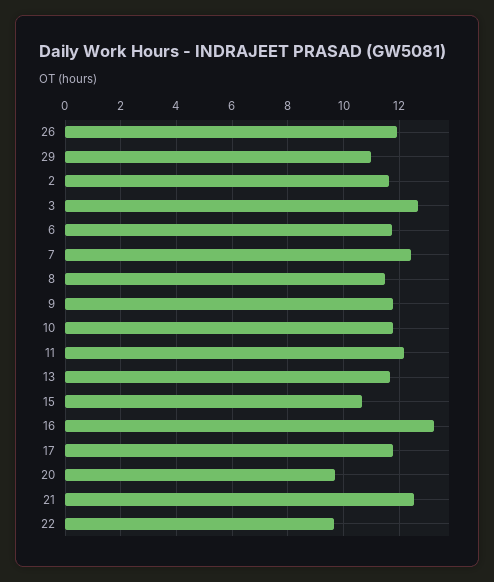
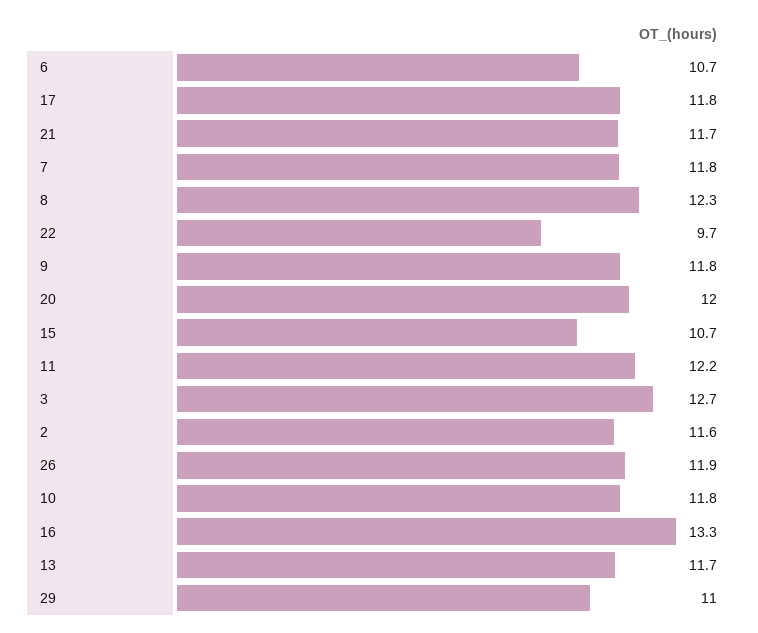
  {
    "26": 11.9,
    "29": 11,
    "2": 11.6,
    "3": 12.7,
-   "6": 11.75,
+   "6": 10.7,
-   "7": 12.5,
+   "7": 11.8,
-   "8": 11.5,
+   "8": 12.3,
    "9": 11.8,
    "10": 11.8,
    "11": 12.2,
    "13": 11.7,
    "15": 10.7,
    "16": 13.3,
    "17": 11.8,
-   "20": 9.75,
+   "20": 12,
-   "21": 12.5,
+   "21": 11.7,
    "22": 9.7
  }

